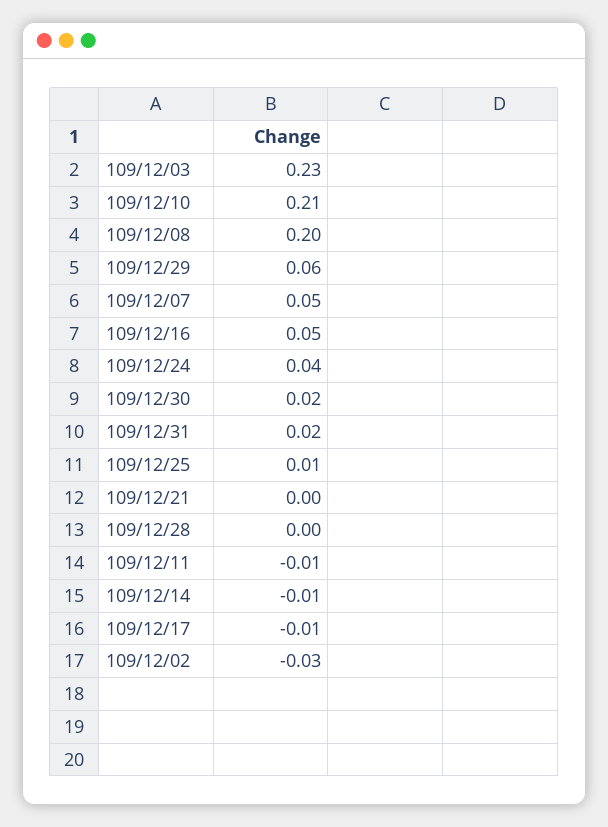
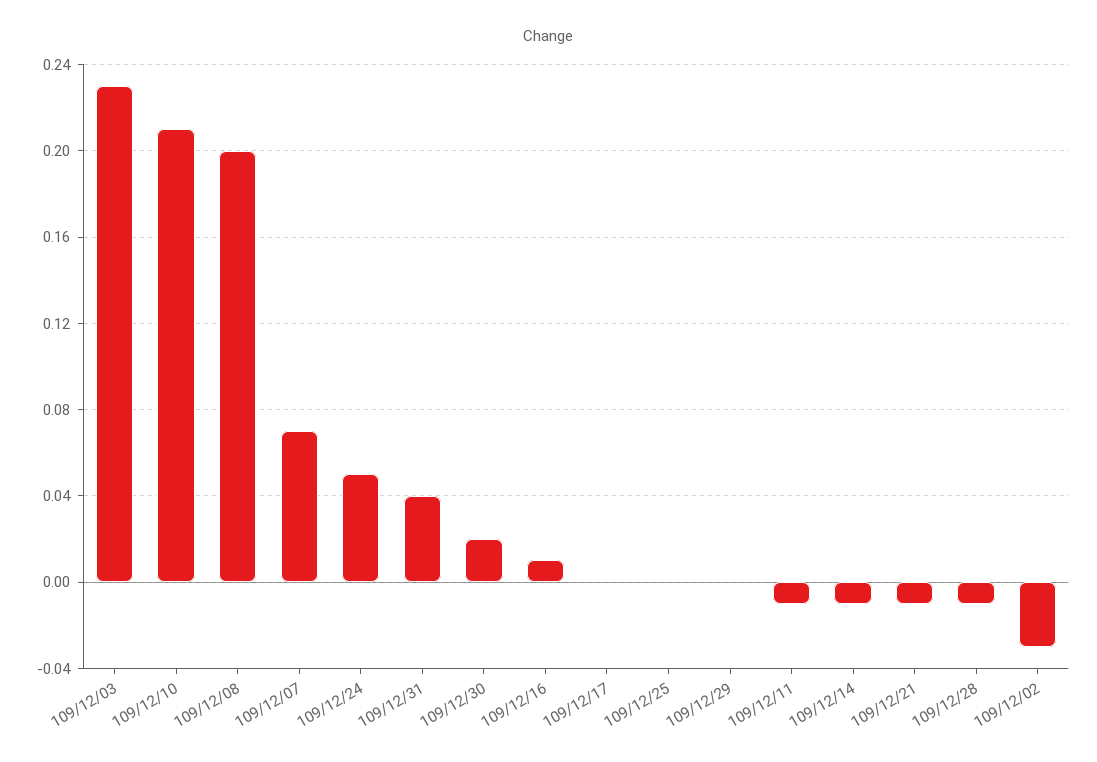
  {
    "109/12/03": 0.23,
    "109/12/10": 0.21,
    "109/12/08": 0.2,
-   "109/12/29": 0.06,
+   "109/12/29": 0,
-   "109/12/07": 0.05,
+   "109/12/07": 0.07,
-   "109/12/16": 0.05,
+   "109/12/16": 0.01,
-   "109/12/24": 0.04,
+   "109/12/24": 0.05,
    "109/12/30": 0.02,
-   "109/12/31": 0.02,
+   "109/12/31": 0.04,
-   "109/12/25": 0.01,
+   "109/12/25": 0,
-   "109/12/21": 0,
+   "109/12/21": -0.01,
-   "109/12/28": 0,
+   "109/12/28": -0.01,
    "109/12/11": -0.01,
    "109/12/14": -0.01,
-   "109/12/17": -0.01,
+   "109/12/17": 0,
    "109/12/02": -0.03
  }

